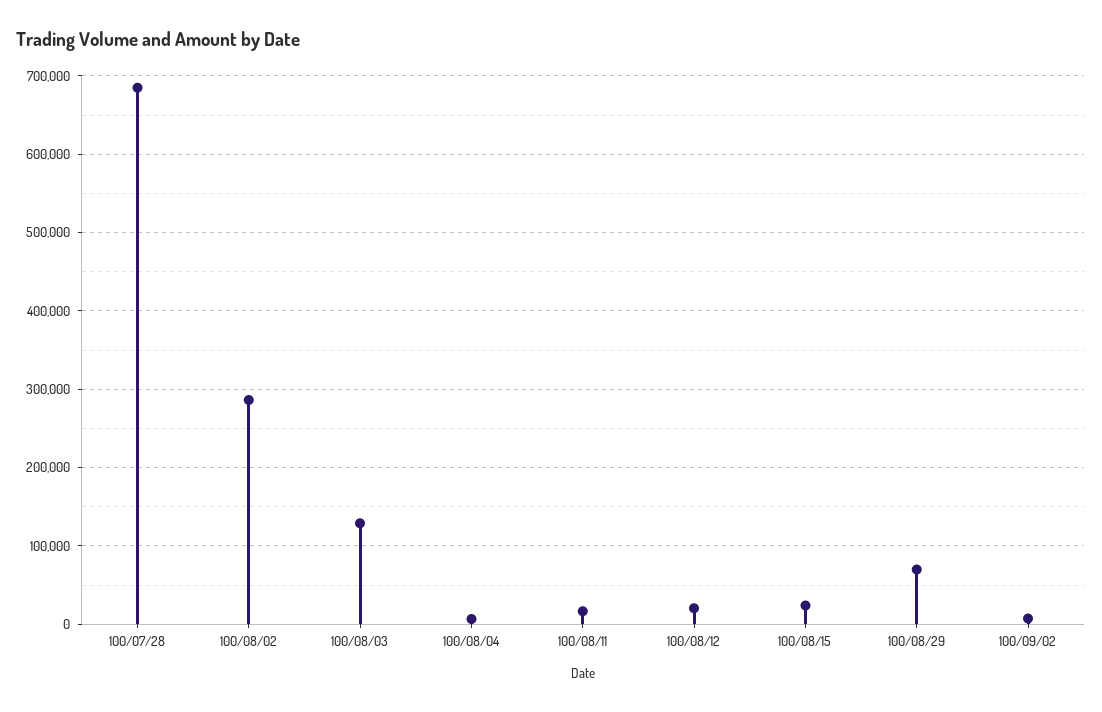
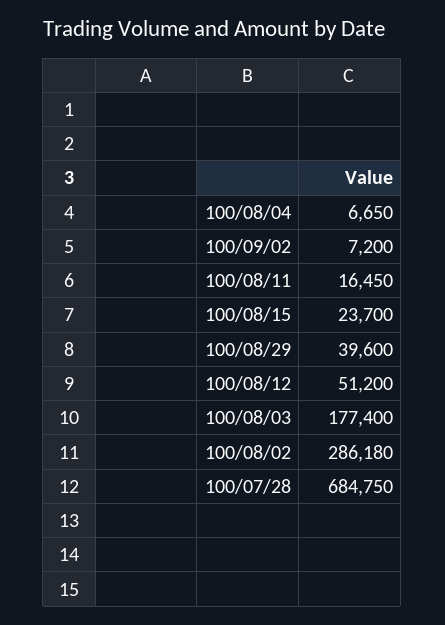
  {
    "100/07/28": 684750,
    "100/08/02": 286180,
-   "100/08/03": 130000,
+   "100/08/03": 177400,
    "100/08/04": 6650,
    "100/08/11": 16450,
-   "100/08/12": 20000,
+   "100/08/12": 51200,
    "100/08/15": 23700,
-   "100/08/29": 70000,
+   "100/08/29": 39600,
    "100/09/02": 7200
  }

